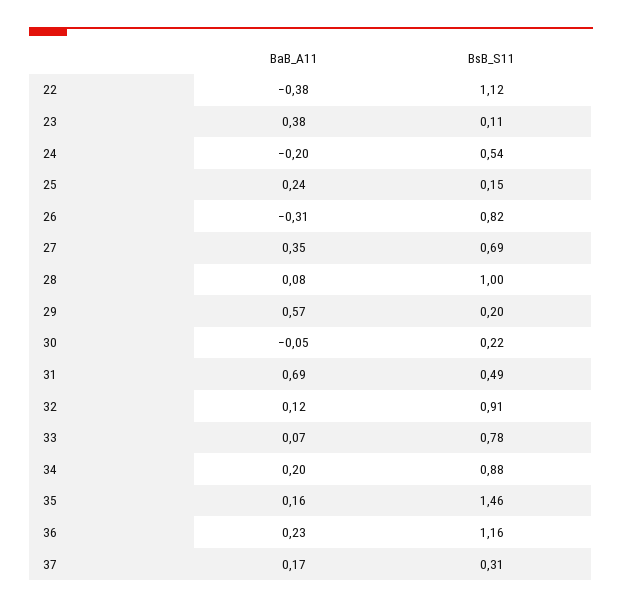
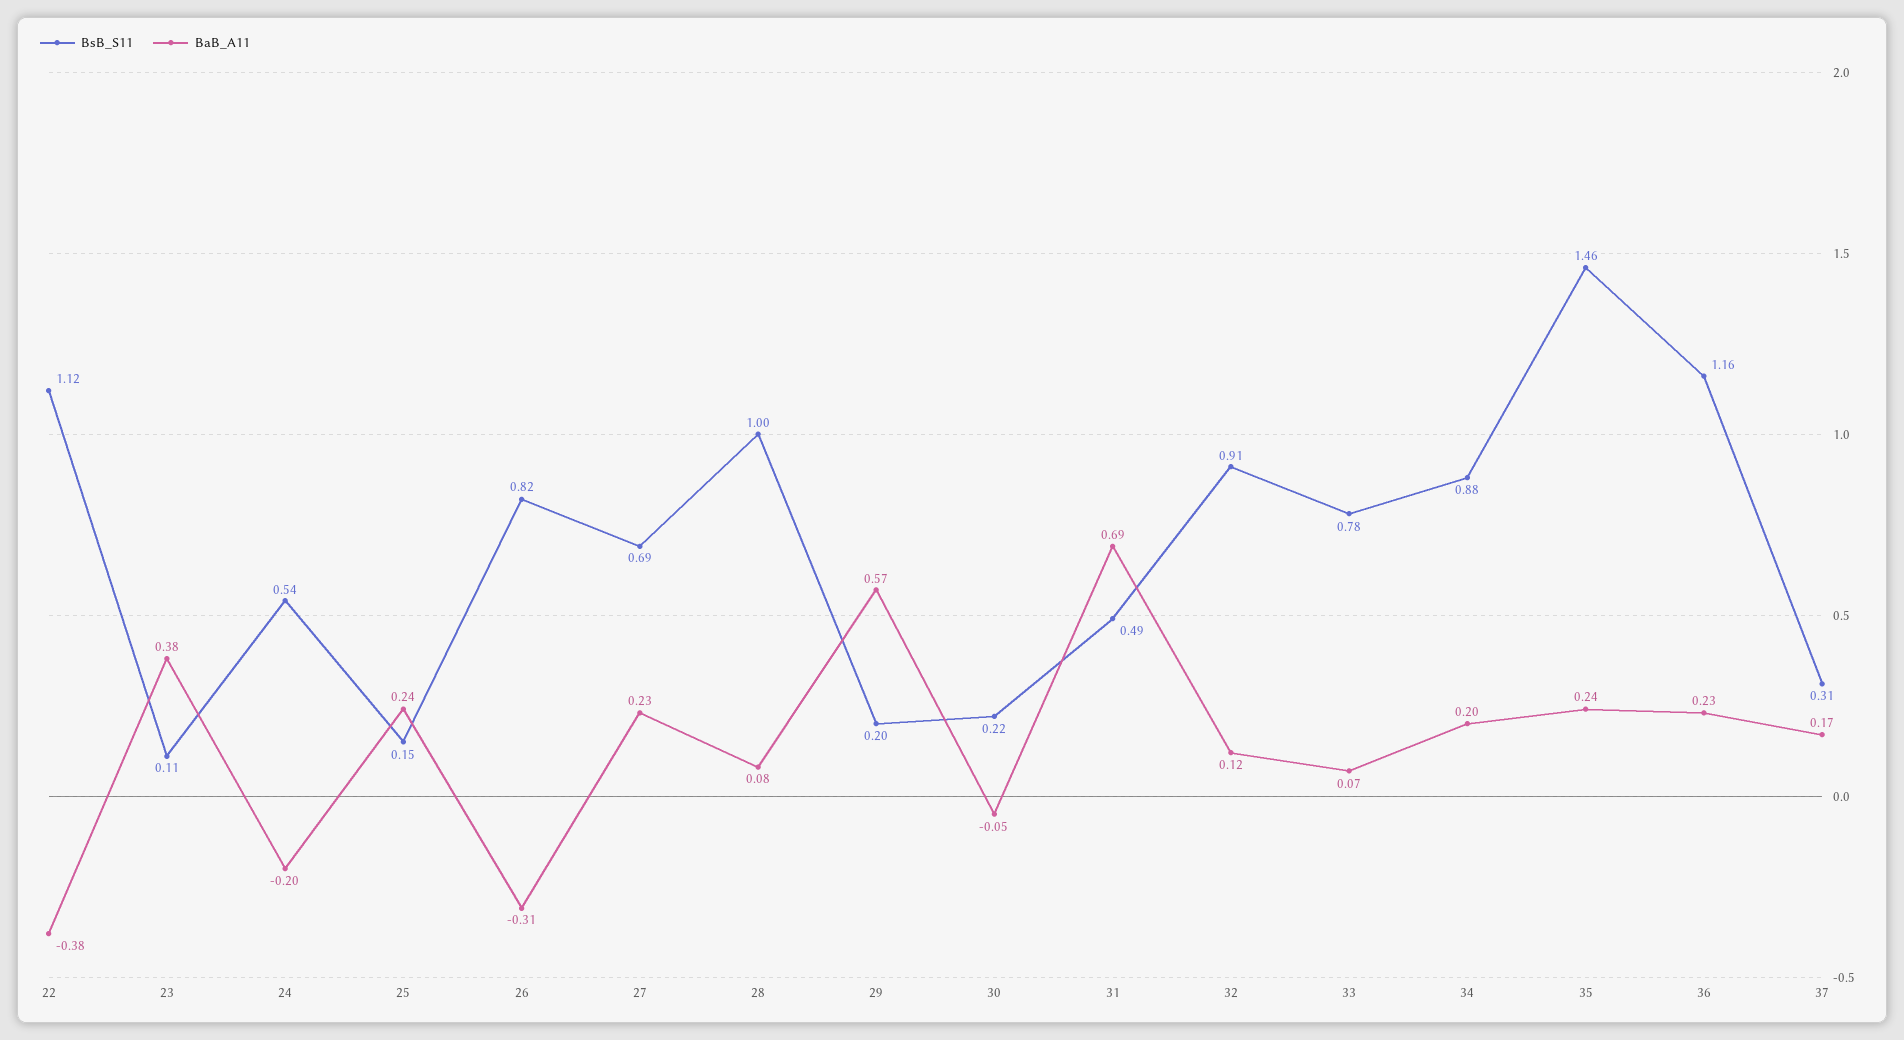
  {
    "BaB_A11": {
      "22": -0.38,
      "23": 0.38,
      "24": -0.2,
      "25": 0.24,
      "26": -0.31,
-     "27": 0.35,
+     "27": 0.23,
      "28": 0.08,
      "29": 0.57,
      "30": -0.05,
      "31": 0.69,
      "32": 0.12,
      "33": 0.07,
      "34": 0.2,
-     "35": 0.16,
+     "35": 0.24,
      "36": 0.23,
      "37": 0.17
    },
    "BsB_S11": {
      "22": 1.12,
      "23": 0.11,
      "24": 0.54,
      "25": 0.15,
      "26": 0.82,
      "27": 0.69,
      "28": 1,
      "29": 0.2,
      "30": 0.22,
      "31": 0.49,
      "32": 0.91,
      "33": 0.78,
      "34": 0.88,
      "35": 1.46,
      "36": 1.16,
      "37": 0.31
    }
  }

